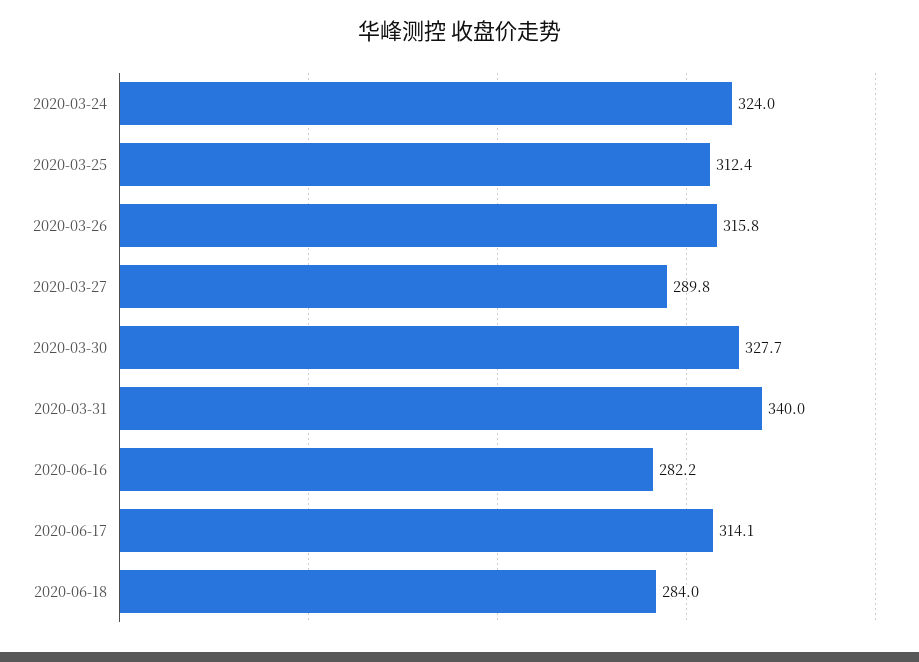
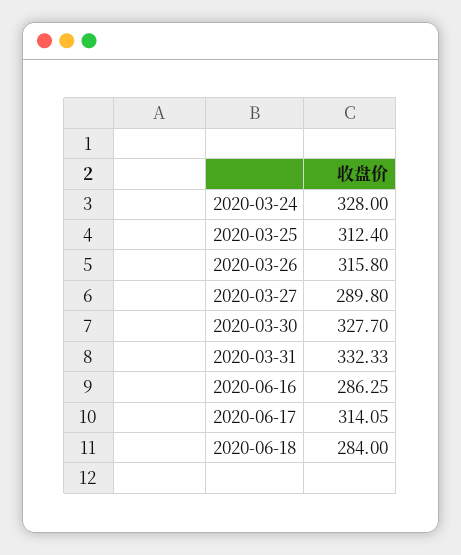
  {
-   "2020-03-24": 324,
+   "2020-03-24": 328,
    "2020-03-25": 312.4,
    "2020-03-26": 315.8,
    "2020-03-27": 289.8,
    "2020-03-30": 327.7,
-   "2020-03-31": 340,
+   "2020-03-31": 332.33,
-   "2020-06-16": 282.2,
+   "2020-06-16": 286.25,
    "2020-06-17": 314.05,
    "2020-06-18": 284
  }

